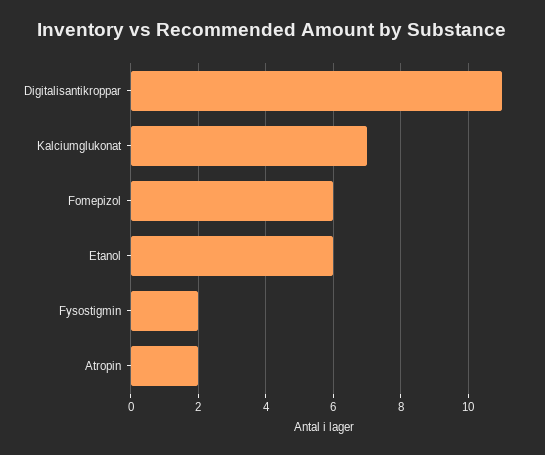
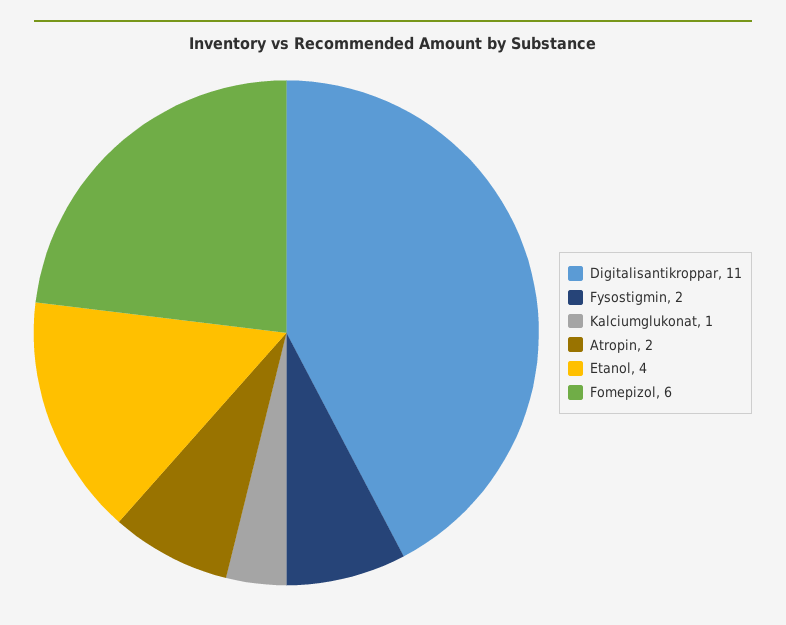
  {
    "Digitalisantikroppar": 11,
-   "Kalciumglukonat": 7,
+   "Kalciumglukonat": 1,
    "Fomepizol": 6,
-   "Etanol": 6,
+   "Etanol": 4,
    "Fysostigmin": 2,
    "Atropin": 2
  }

